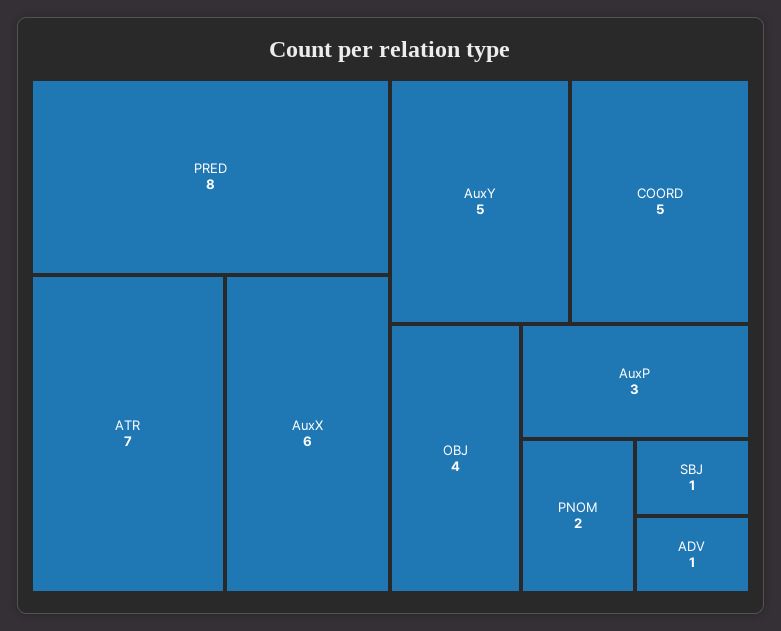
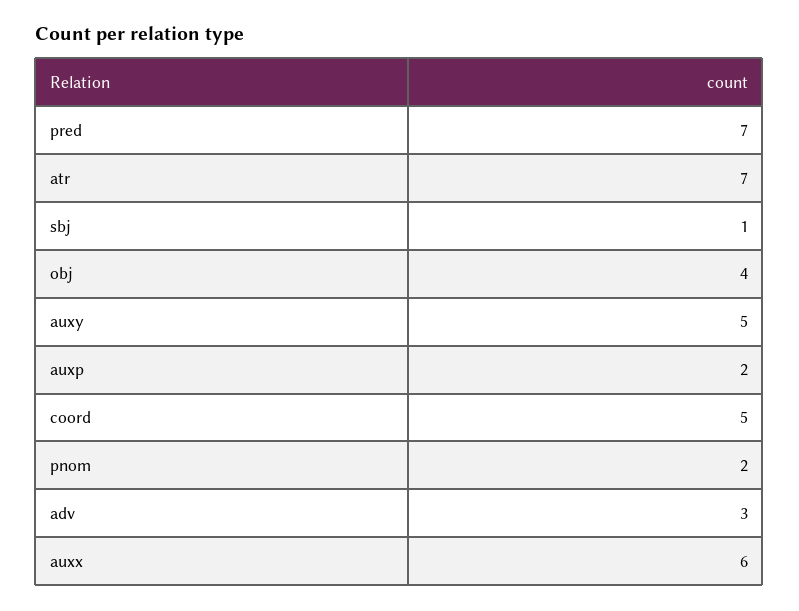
  {
-   "PRED": 8,
+   "PRED": 7,
    "ATR": 7,
    "AuxX": 6,
    "AuxY": 5,
    "COORD": 5,
    "OBJ": 4,
-   "AuxP": 3,
+   "AuxP": 2,
    "PNOM": 2,
    "SBJ": 1,
-   "ADV": 1
+   "ADV": 3
  }

